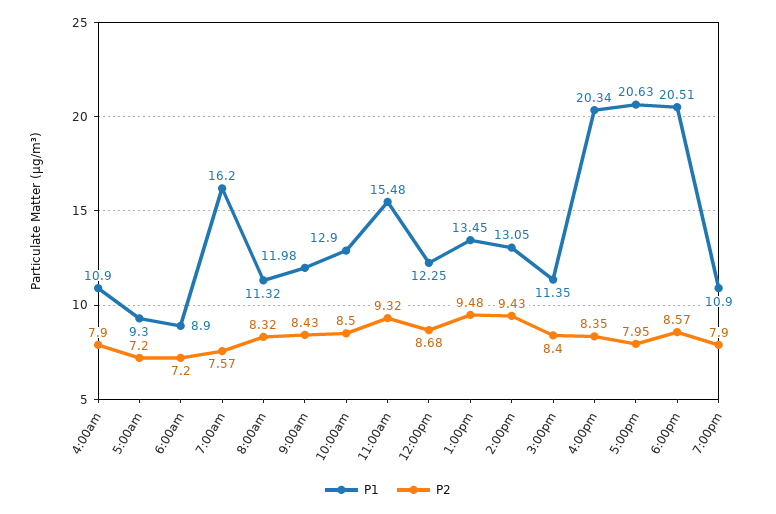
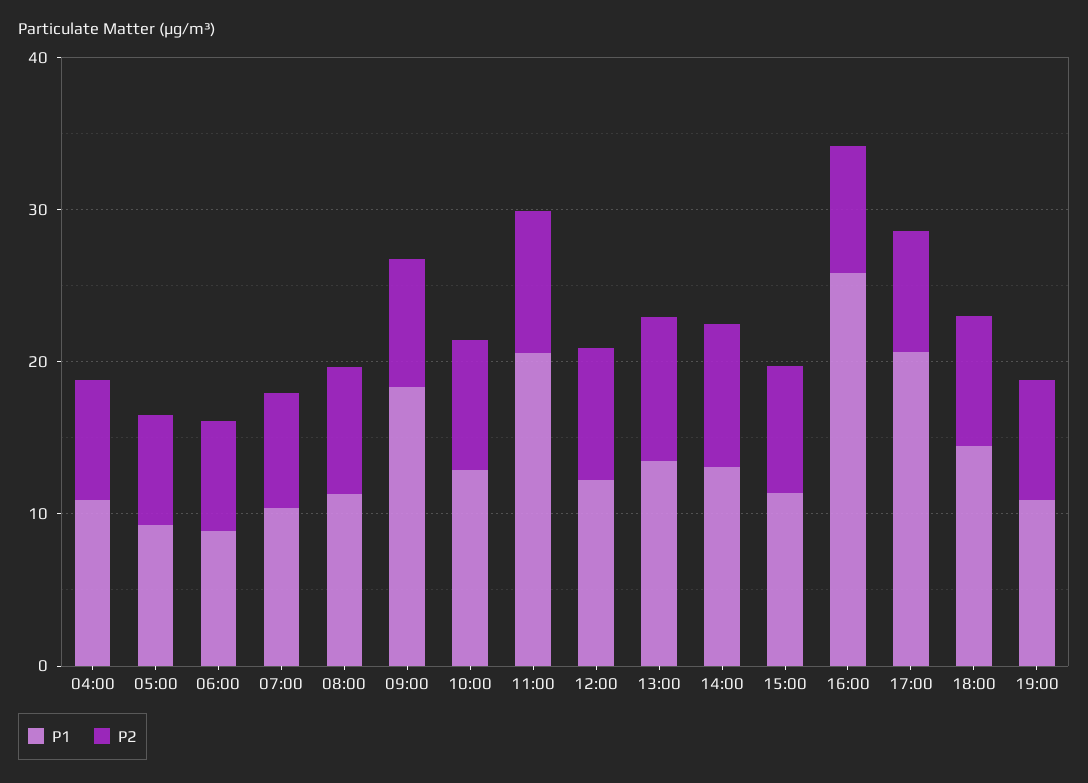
  {
    "P1": {
      "4:00am": 10.9,
      "5:00am": 9.3,
      "6:00am": 8.9,
-     "7:00am": 16.2,
+     "7:00am": 10,
      "8:00am": 11.32,
-     "9:00am": 11.98,
+     "9:00am": 18,
      "10:00am": 12.9,
-     "11:00am": 15.48,
+     "11:00am": 20,
      "12:00pm": 12.25,
      "1:00pm": 13.45,
      "2:00pm": 13.05,
      "3:00pm": 11.35,
-     "4:00pm": 20.34,
+     "4:00pm": 26,
      "5:00pm": 20.63,
-     "6:00pm": 20.51,
+     "6:00pm": 14,
      "7:00pm": 10.9
    },
    "P2": {
      "4:00am": 7.9,
      "5:00am": 7.2,
      "6:00am": 7.2,
      "7:00am": 7.57,
      "8:00am": 8.32,
      "9:00am": 8.43,
      "10:00am": 8.5,
      "11:00am": 9.32,
      "12:00pm": 8.68,
      "1:00pm": 9.48,
      "2:00pm": 9.43,
      "3:00pm": 8.4,
      "4:00pm": 8.35,
      "5:00pm": 7.95,
      "6:00pm": 8.57,
      "7:00pm": 7.9
    }
  }

